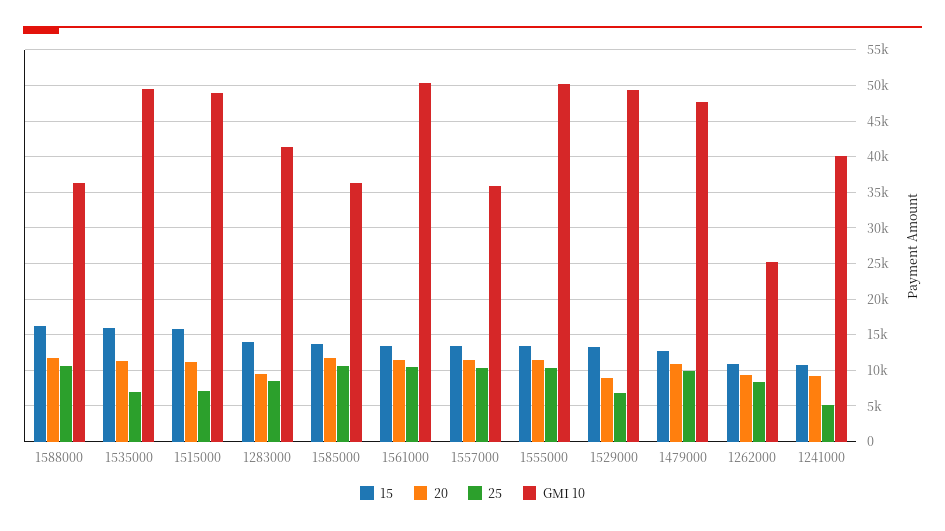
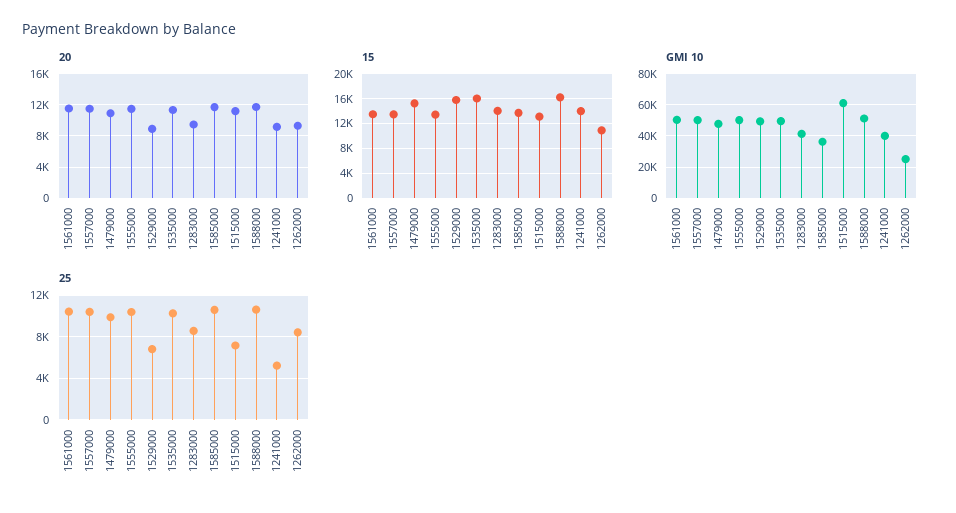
  {
    "15": {
      "1588000": 16000,
      "1535000": 16000,
-     "1515000": 16000,
+     "1515000": 13000,
      "1283000": 14000,
      "1585000": 14000,
      "1561000": 13000,
      "1557000": 13000,
      "1555000": 13000,
-     "1529000": 13000,
+     "1529000": 16000,
-     "1479000": 13000,
+     "1479000": 15000,
      "1262000": 11000,
-     "1241000": 11000
+     "1241000": 14000
    },
    "20": {
      "1588000": 12000,
      "1535000": 11000,
      "1515000": 11000,
      "1283000": 9000,
      "1585000": 12000,
      "1561000": 12000,
      "1557000": 11000,
      "1555000": 11000,
      "1529000": 9000,
      "1479000": 11000,
      "1262000": 9000,
      "1241000": 9000
    },
    "25": {
      "1588000": 11000,
-     "1535000": 7000,
+     "1535000": 10000,
      "1515000": 7000,
      "1283000": 9000,
      "1585000": 11000,
      "1561000": 10000,
      "1557000": 10000,
      "1555000": 10000,
      "1529000": 7000,
      "1479000": 10000,
      "1262000": 8000,
      "1241000": 5000
    },
    "GMI 10": {
-     "1588000": 36000,
+     "1588000": 50000,
      "1535000": 50000,
-     "1515000": 49000,
+     "1515000": 60000,
      "1283000": 41000,
      "1585000": 36000,
      "1561000": 50000,
-     "1557000": 36000,
+     "1557000": 50000,
      "1555000": 50000,
      "1529000": 49000,
      "1479000": 48000,
      "1262000": 25000,
      "1241000": 40000
    }
  }

